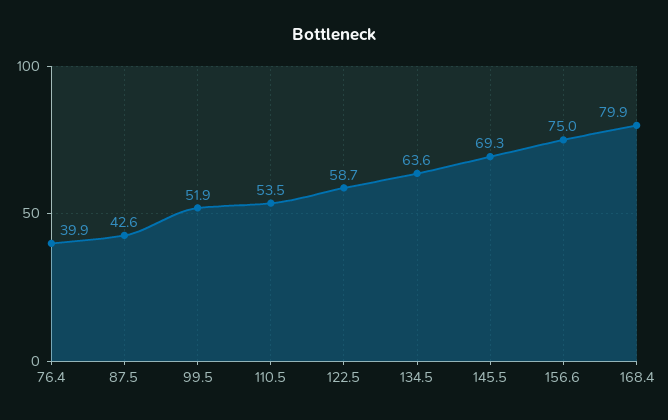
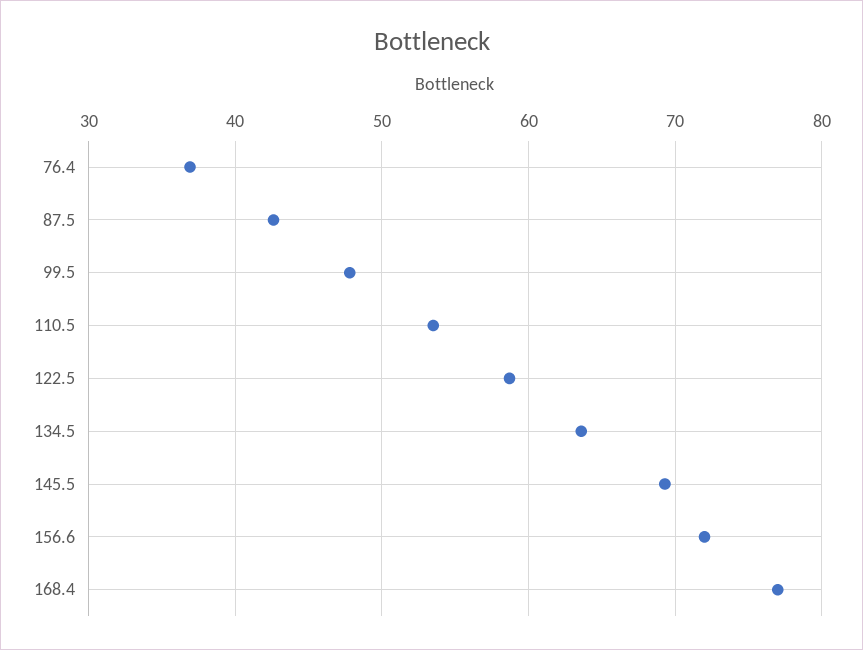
  {
-   "76.4": 39.9,
+   "76.4": 37,
    "87.5": 42.6,
-   "99.5": 51.9,
+   "99.5": 48,
    "110.5": 53.5,
    "122.5": 58.7,
    "134.5": 63.6,
    "145.5": 69.3,
-   "156.6": 75,
+   "156.6": 72,
-   "168.4": 79.9
+   "168.4": 77
  }

